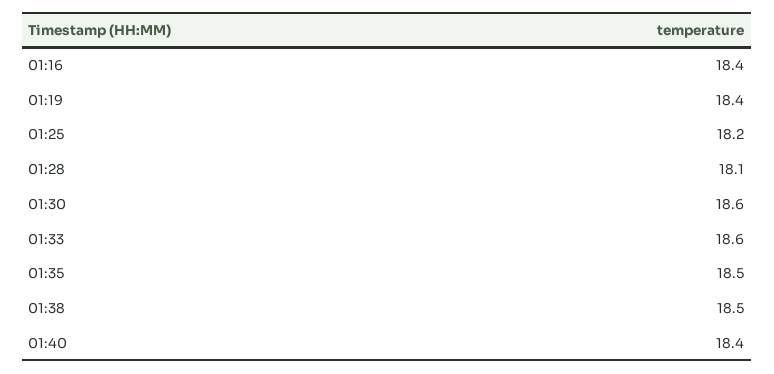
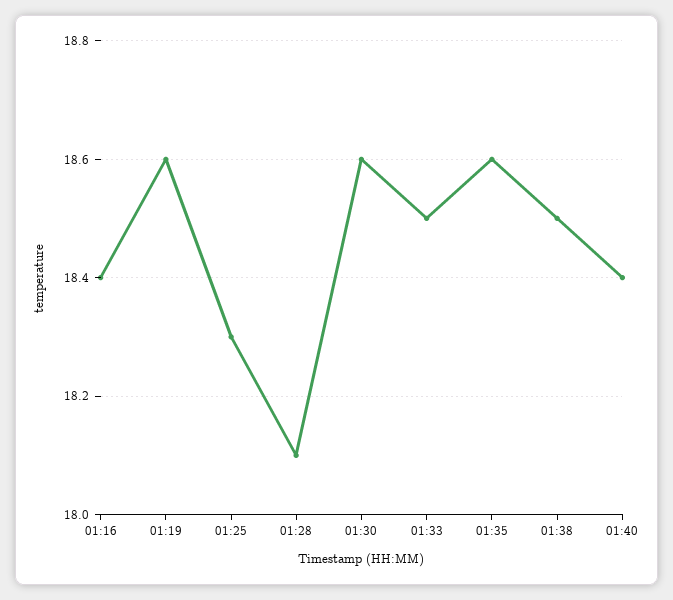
  {
    "01:16": 18.4,
-   "01:19": 18.4,
+   "01:19": 18.6,
-   "01:25": 18.2,
+   "01:25": 18.3,
    "01:28": 18.1,
    "01:30": 18.6,
-   "01:33": 18.6,
+   "01:33": 18.5,
-   "01:35": 18.5,
+   "01:35": 18.6,
    "01:38": 18.5,
    "01:40": 18.4
  }

